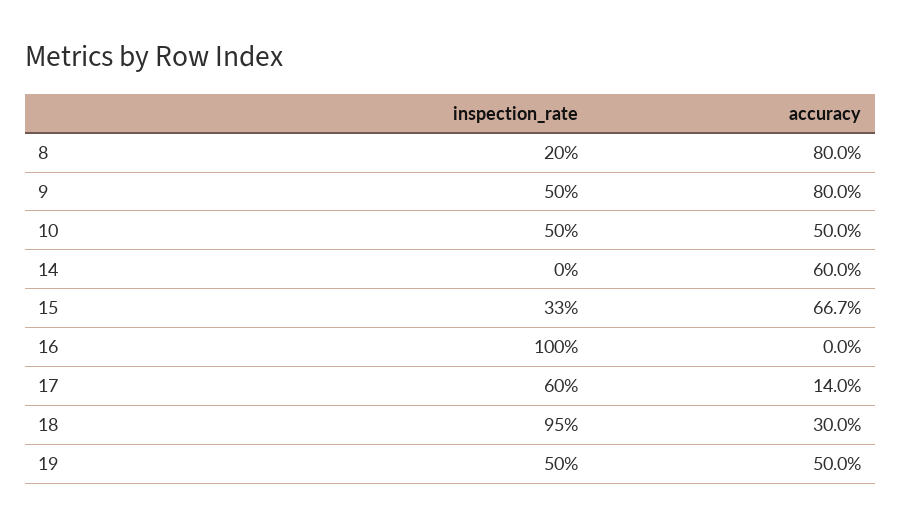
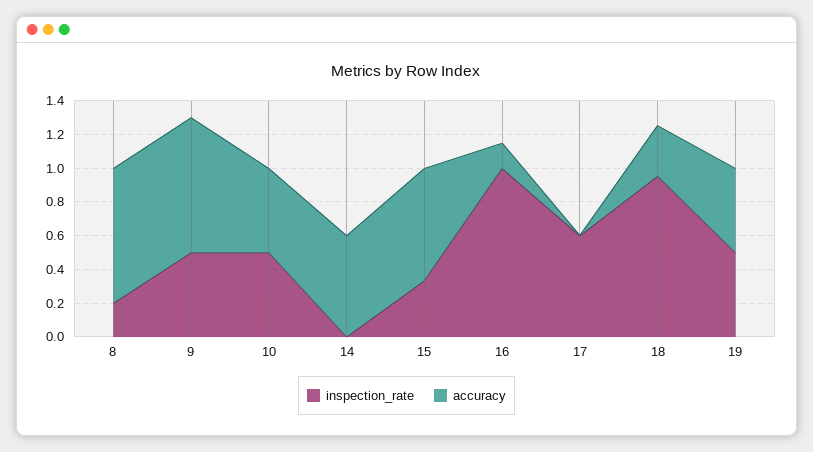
  {
    "inspection_rate": {
      "8": 0.2,
      "9": 0.5,
      "10": 0.5,
      "14": 0,
      "15": 0.33,
      "16": 1,
      "17": 0.6,
      "18": 0.95,
      "19": 0.5
    },
    "accuracy": {
      "8": 0.8,
      "9": 0.8,
      "10": 0.5,
      "14": 0.6,
      "15": 0.667,
-     "16": 0,
+     "16": 0.15,
-     "17": 0.14,
+     "17": 0,
      "18": 0.3,
      "19": 0.5
    }
  }

